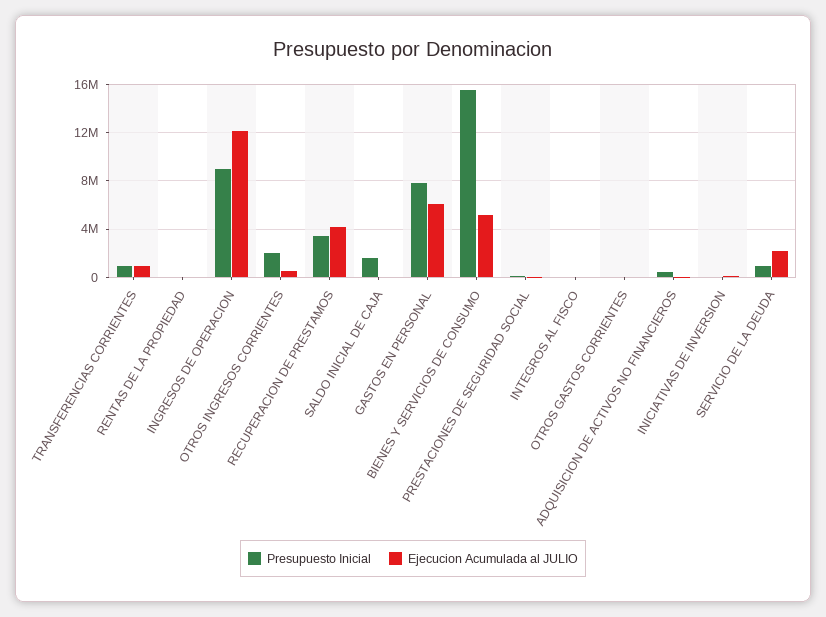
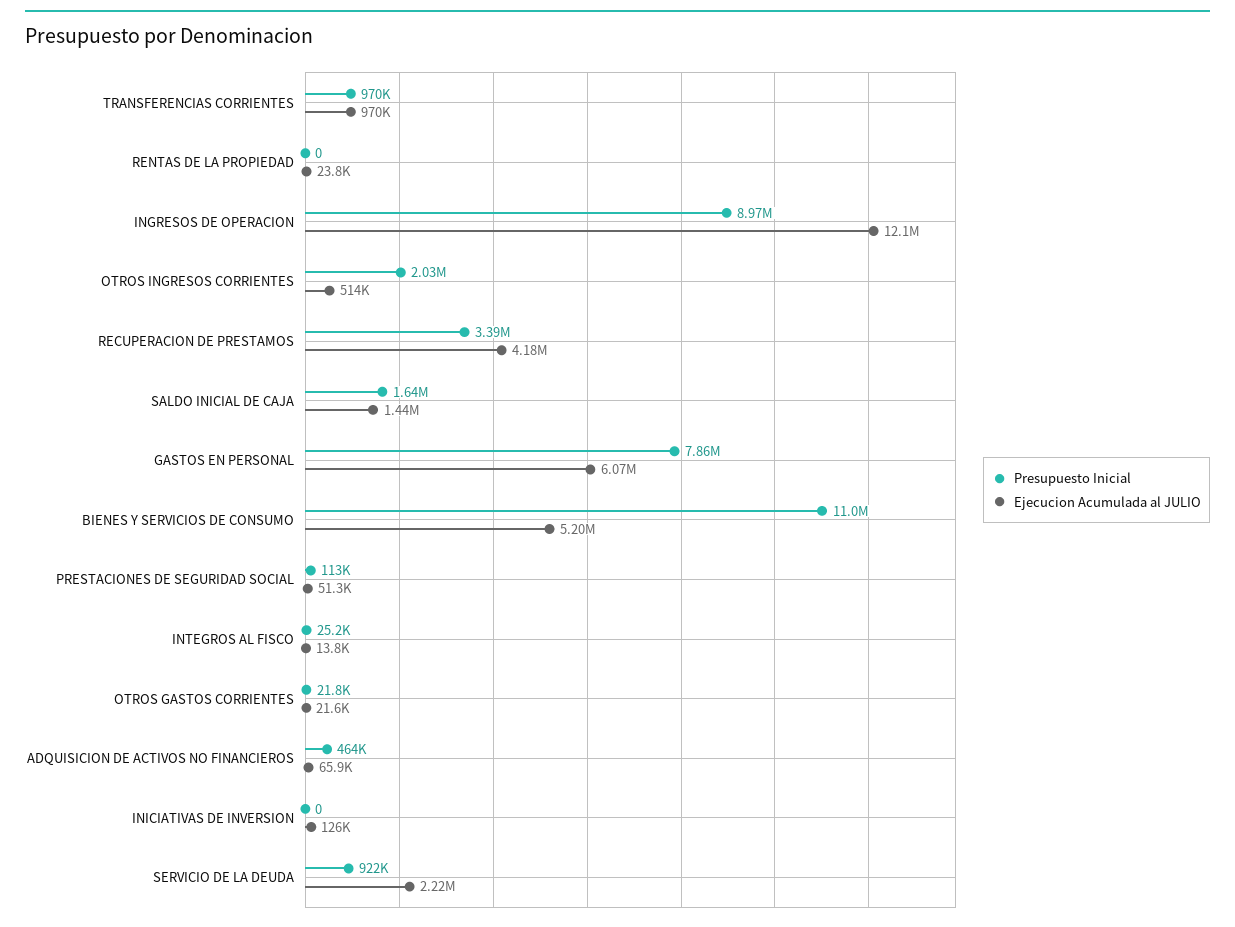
  {
    "Presupuesto Inicial": {
      "TRANSFERENCIAS CORRIENTES": 970000,
      "RENTAS DE LA PROPIEDAD": 0,
      "INGRESOS DE OPERACION": 8970000,
      "OTROS INGRESOS CORRIENTES": 2030000,
      "RECUPERACION DE PRESTAMOS": 3390000,
      "SALDO INICIAL DE CAJA": 1640000,
      "GASTOS EN PERSONAL": 7860000,
-     "BIENES Y SERVICIOS DE CONSUMO": 15500000,
+     "BIENES Y SERVICIOS DE CONSUMO": 11000000,
      "PRESTACIONES DE SEGURIDAD SOCIAL": 113000,
      "INTEGROS AL FISCO": 25200,
      "OTROS GASTOS CORRIENTES": 21800,
      "ADQUISICION DE ACTIVOS NO FINANCIEROS": 464000,
      "INICIATIVAS DE INVERSION": 0,
      "SERVICIO DE LA DEUDA": 922000
    },
    "Ejecucion Acumulada al JULIO": {
      "TRANSFERENCIAS CORRIENTES": 970000,
      "RENTAS DE LA PROPIEDAD": 23800,
      "INGRESOS DE OPERACION": 12100000,
      "OTROS INGRESOS CORRIENTES": 514000,
      "RECUPERACION DE PRESTAMOS": 4180000,
-     "SALDO INICIAL DE CAJA": 0,
+     "SALDO INICIAL DE CAJA": 1440000,
      "GASTOS EN PERSONAL": 6070000,
      "BIENES Y SERVICIOS DE CONSUMO": 5200000,
      "PRESTACIONES DE SEGURIDAD SOCIAL": 51300,
      "INTEGROS AL FISCO": 13800,
      "OTROS GASTOS CORRIENTES": 21600,
      "ADQUISICION DE ACTIVOS NO FINANCIEROS": 65900,
      "INICIATIVAS DE INVERSION": 126000,
      "SERVICIO DE LA DEUDA": 2220000
    }
  }

